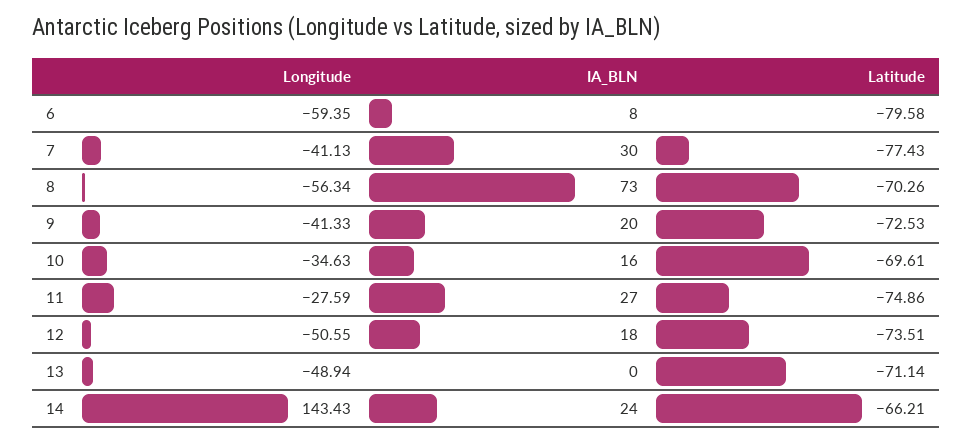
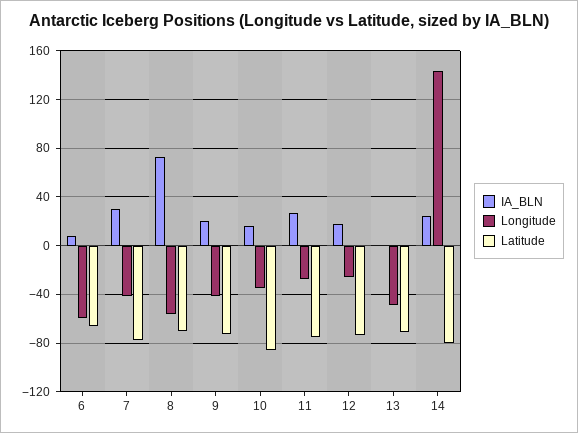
  {
    "Longitude": {
      "6": -59.35,
      "7": -41.13,
      "8": -56.34,
      "9": -41.33,
      "10": -34.63,
      "11": -27.59,
-     "12": -50.55,
+     "12": -25,
      "13": -48.94,
      "14": 143.43
    },
    "IA_BLN": {
      "6": 8,
      "7": 30,
      "8": 73,
      "9": 20,
      "10": 16,
      "11": 27,
      "12": 18,
      "13": 0,
      "14": 24
    },
    "Latitude": {
-     "6": -79.58,
+     "6": -65,
      "7": -77.43,
      "8": -70.26,
      "9": -72.53,
-     "10": -69.61,
+     "10": -85,
      "11": -74.86,
      "12": -73.51,
      "13": -71.14,
-     "14": -66.21
+     "14": -80
    }
  }

